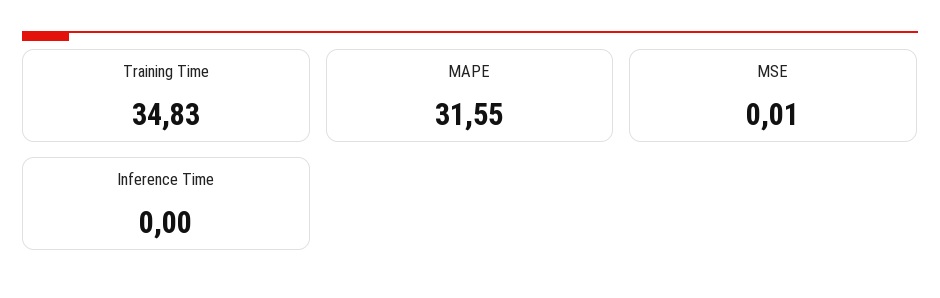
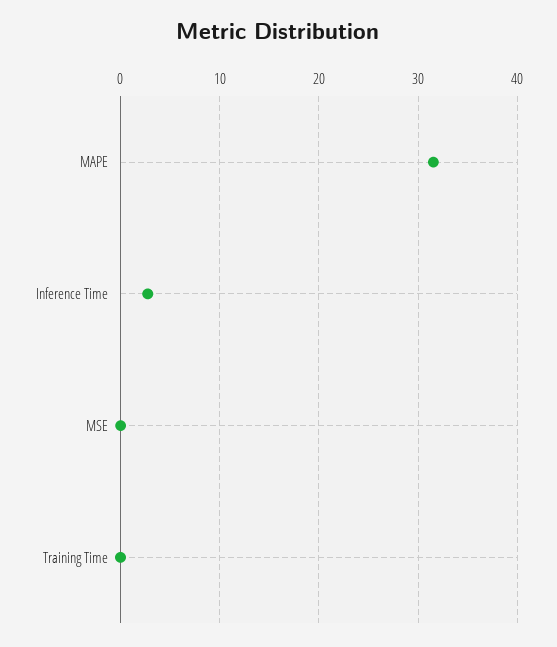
  {
-   "Training Time": 34.83,
+   "Training Time": 0,
    "MAPE": 31.55,
    "MSE": 0.01,
-   "Inference Time": 0
+   "Inference Time": 3
  }

